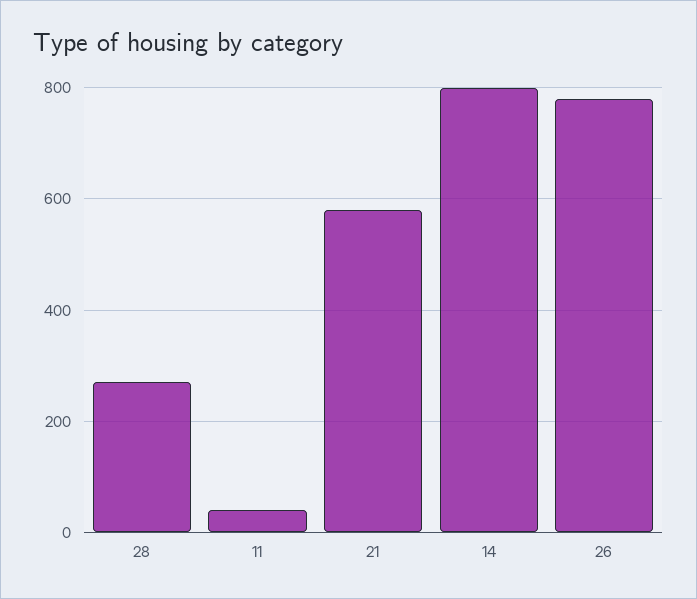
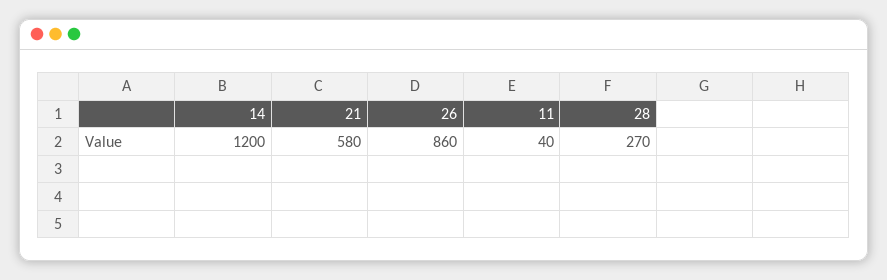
  {
    "28": 270,
    "11": 40,
    "21": 580,
-   "14": 800,
+   "14": 1200,
-   "26": 780
+   "26": 860
  }

